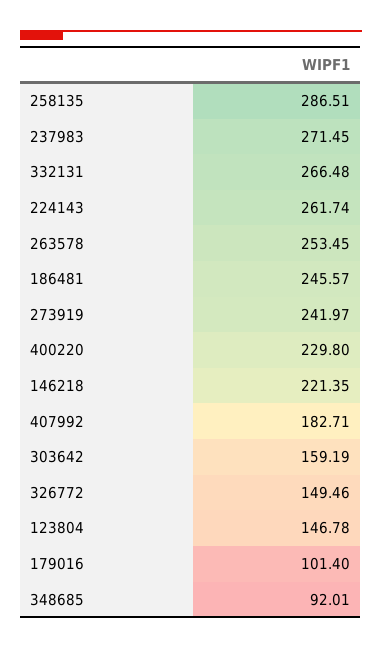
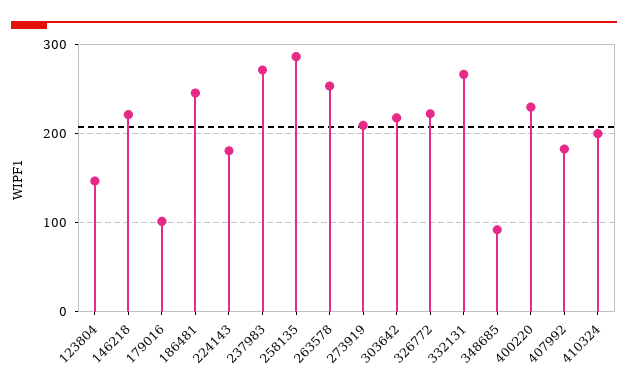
  {
    "258135": 286.51,
    "237983": 271.45,
    "332131": 266.48,
-   "224143": 261.74,
+   "224143": 180,
    "263578": 253.45,
    "186481": 245.57,
-   "273919": 241.97,
+   "273919": 210,
    "400220": 229.8,
    "146218": 221.35,
    "407992": 182.71,
-   "303642": 159.19,
+   "303642": 220,
-   "326772": 149.46,
+   "326772": 220,
    "123804": 146.78,
    "179016": 101.4,
-   "348685": 92.01
+   "348685": 92.01,
+   "410324": 200
  }

